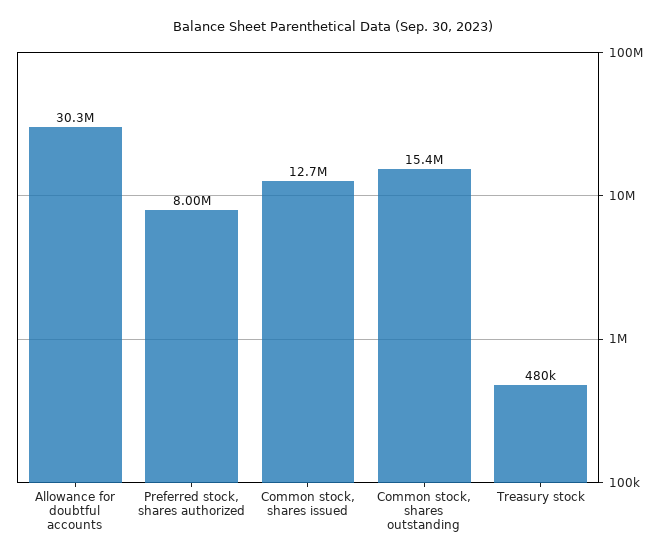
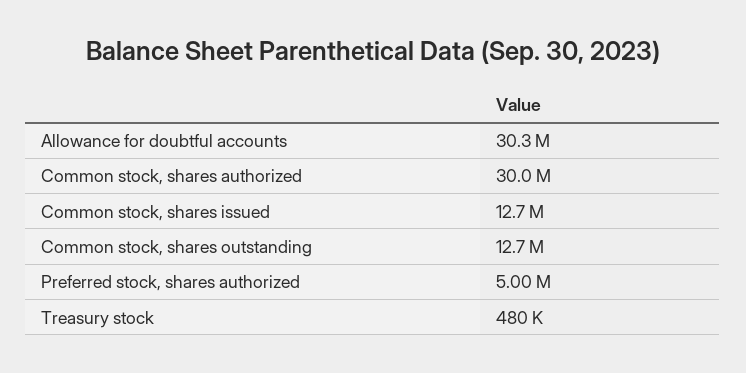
  {
    "Allowance for doubtful accounts": 30300000,
-   "Preferred stock, shares authorized": 8000000,
+   "Preferred stock, shares authorized": 5000000,
    "Common stock, shares issued": 12700000,
-   "Common stock, shares outstanding": 15400000,
+   "Common stock, shares outstanding": 12700000,
-   "Treasury stock": 480000
+   "Treasury stock": 480000,
+   "Common stock, shares authorized": 30000000
  }

